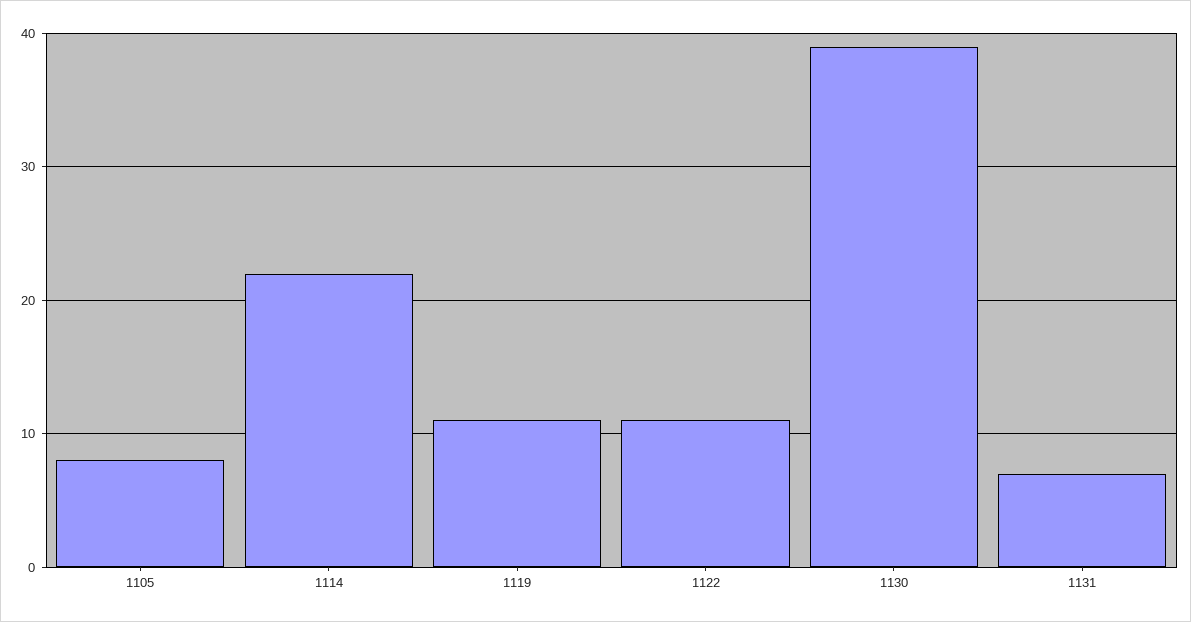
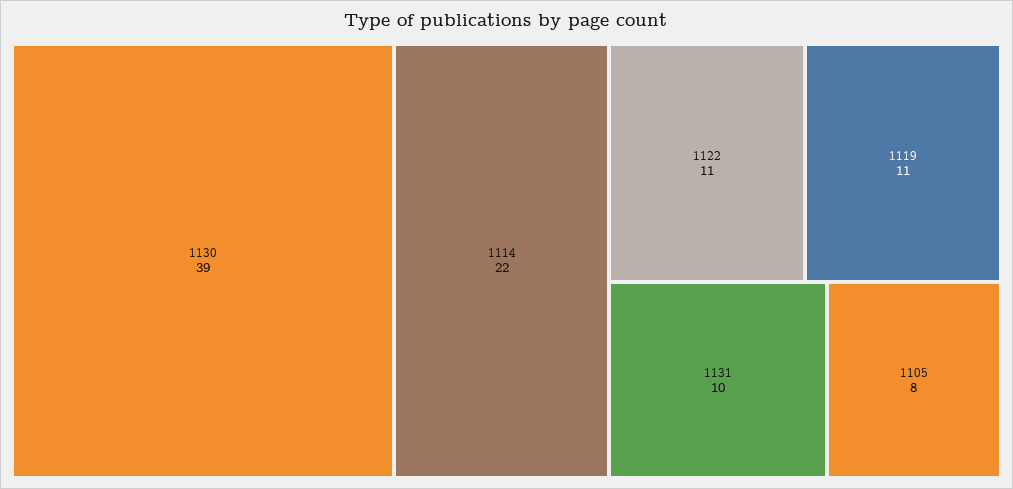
  {
    "1105": 8,
    "1114": 22,
    "1119": 11,
    "1122": 11,
    "1130": 39,
-   "1131": 7
+   "1131": 10
  }

